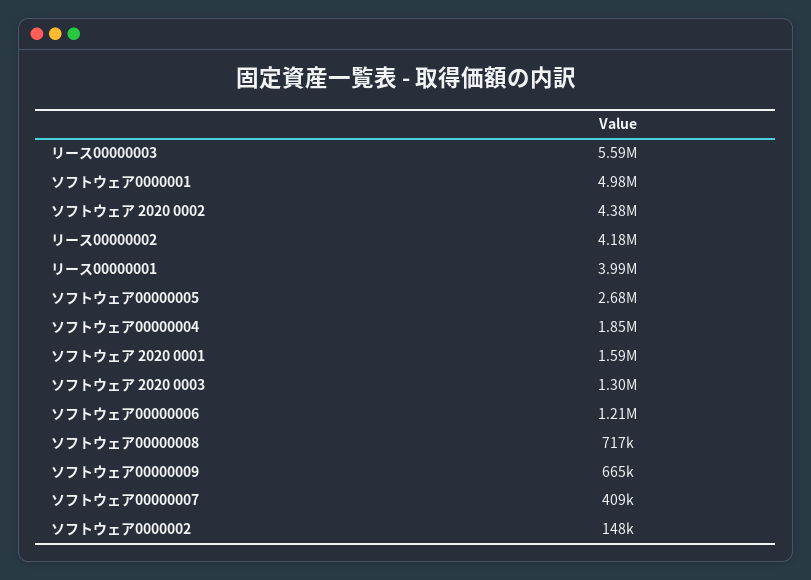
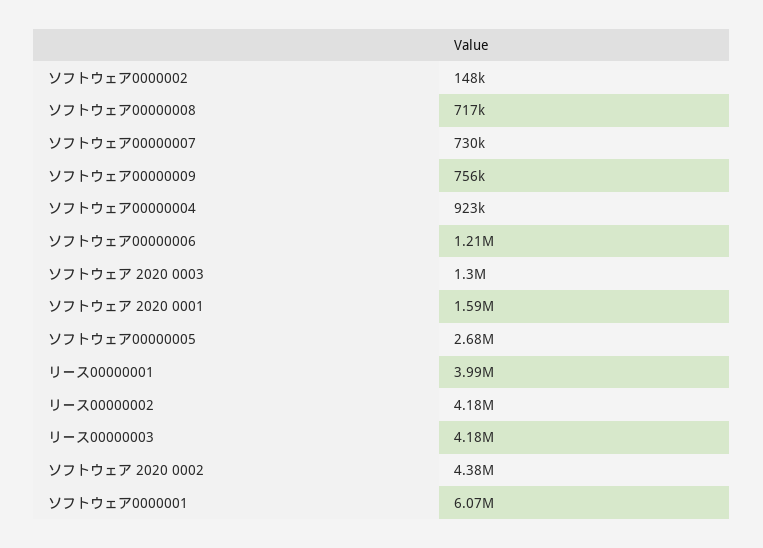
  {
-   "リース00000003": 5590000,
+   "リース00000003": 4180000,
-   "ソフトウェア0000001": 4980000,
+   "ソフトウェア0000001": 6070000,
    "ソフトウェア 2020 0002": 4380000,
    "リース00000002": 4180000,
    "リース00000001": 3990000,
    "ソフトウェア00000005": 2680000,
-   "ソフトウェア00000004": 1850000,
+   "ソフトウェア00000004": 923000,
    "ソフトウェア 2020 0001": 1590000,
    "ソフトウェア 2020 0003": 1300000,
    "ソフトウェア00000006": 1210000,
    "ソフトウェア00000008": 717000,
-   "ソフトウェア00000009": 665000,
+   "ソフトウェア00000009": 756000,
-   "ソフトウェア00000007": 409000,
+   "ソフトウェア00000007": 730000,
    "ソフトウェア0000002": 148000
  }

